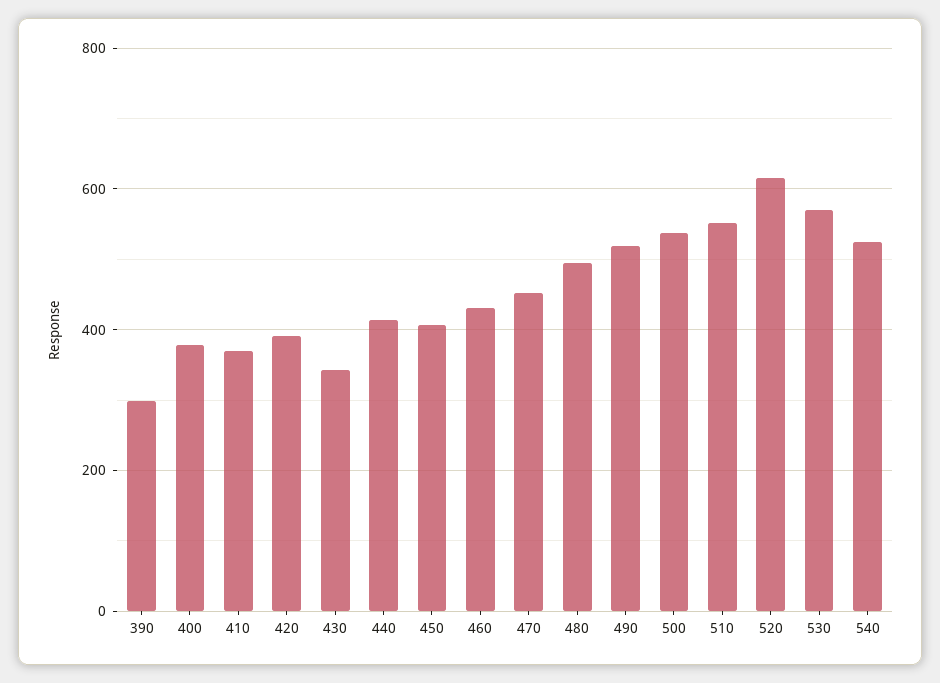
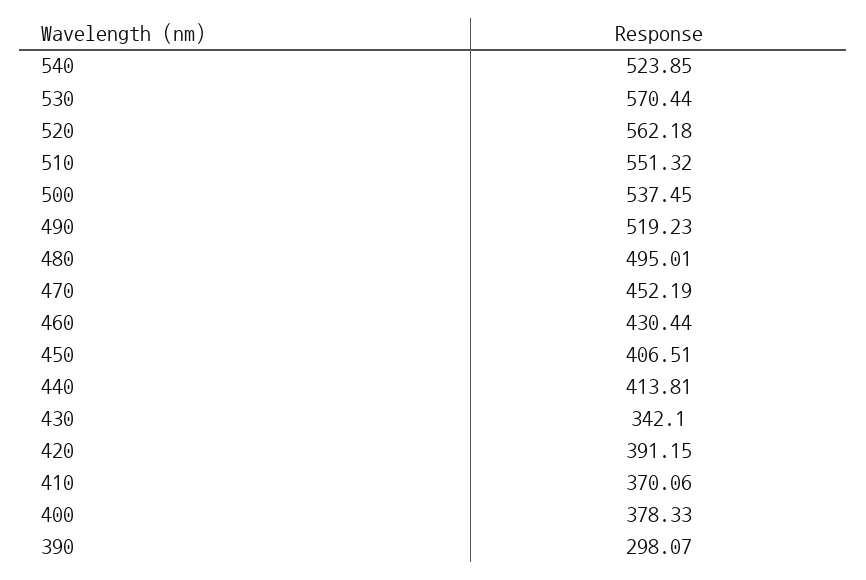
  {
    "390": 298.07,
    "400": 378.33,
    "410": 370.06,
    "420": 391.15,
    "430": 342.1,
    "440": 413.81,
    "450": 406.51,
    "460": 430.44,
    "470": 452.19,
    "480": 495.01,
    "490": 519.23,
    "500": 537.45,
    "510": 551.32,
-   "520": 620,
+   "520": 562.18,
    "530": 570.44,
    "540": 523.85
  }

